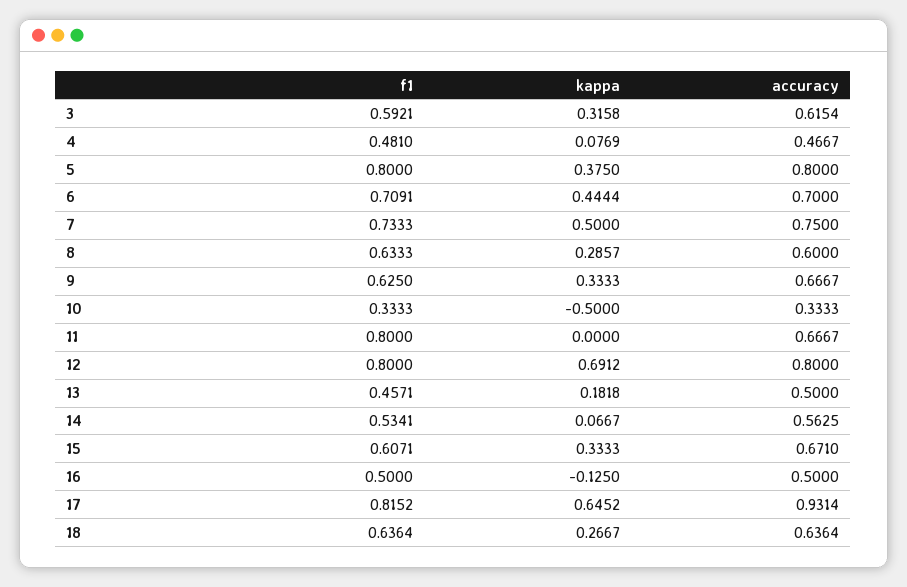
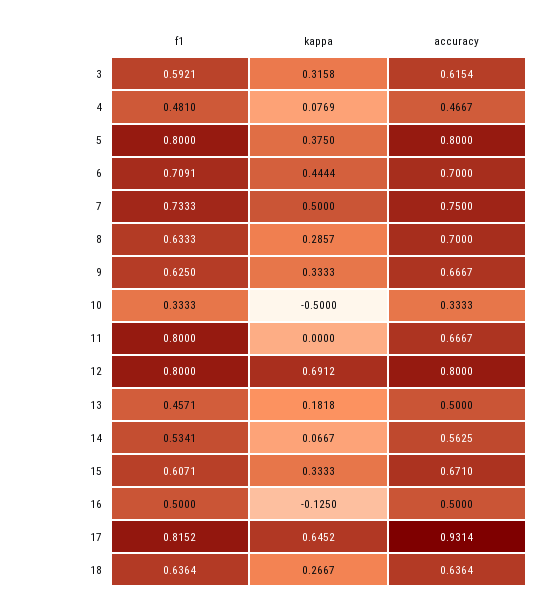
  {
    "f1": {
      "3": 0.5921,
      "4": 0.481,
      "5": 0.8,
      "6": 0.7091,
      "7": 0.7333,
      "8": 0.6333,
      "9": 0.625,
      "10": 0.3333,
      "11": 0.8,
      "12": 0.8,
      "13": 0.4571,
      "14": 0.5341,
      "15": 0.6071,
      "16": 0.5,
      "17": 0.8152,
      "18": 0.6364
    },
    "kappa": {
      "3": 0.3158,
      "4": 0.0769,
      "5": 0.375,
      "6": 0.4444,
      "7": 0.5,
      "8": 0.2857,
      "9": 0.3333,
      "10": -0.5,
      "11": 0,
      "12": 0.6912,
      "13": 0.1818,
      "14": 0.0667,
      "15": 0.3333,
      "16": -0.125,
      "17": 0.6452,
      "18": 0.2667
    },
    "accuracy": {
      "3": 0.6154,
      "4": 0.4667,
      "5": 0.8,
      "6": 0.7,
      "7": 0.75,
-     "8": 0.6,
+     "8": 0.7,
      "9": 0.6667,
      "10": 0.3333,
      "11": 0.6667,
      "12": 0.8,
      "13": 0.5,
      "14": 0.5625,
      "15": 0.671,
      "16": 0.5,
      "17": 0.9314,
      "18": 0.6364
    }
  }

